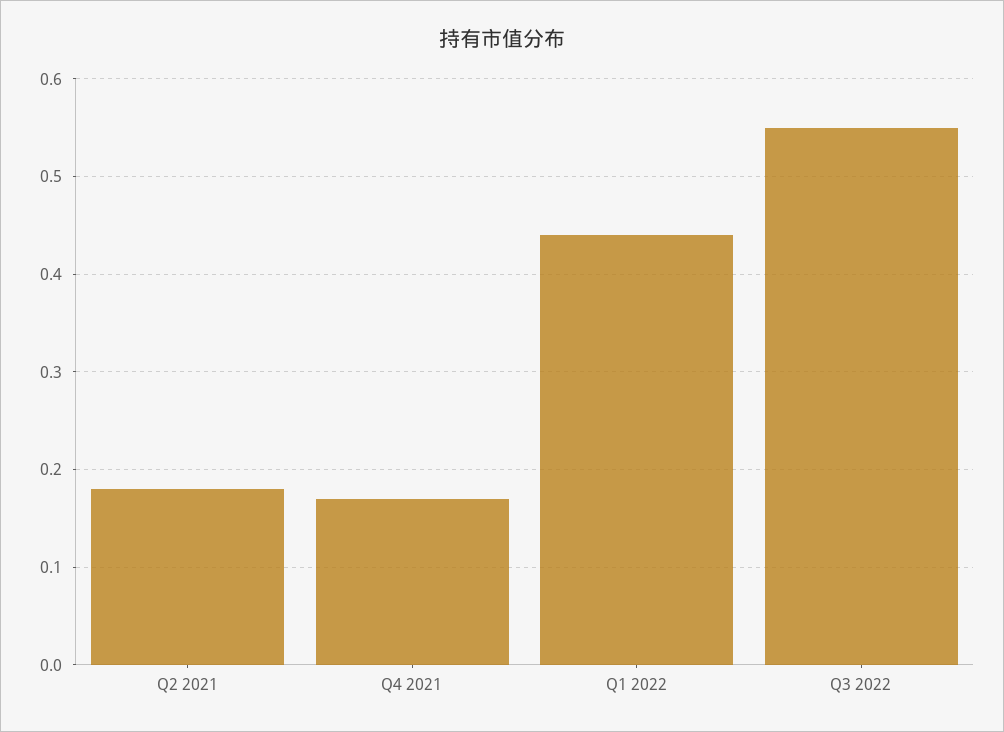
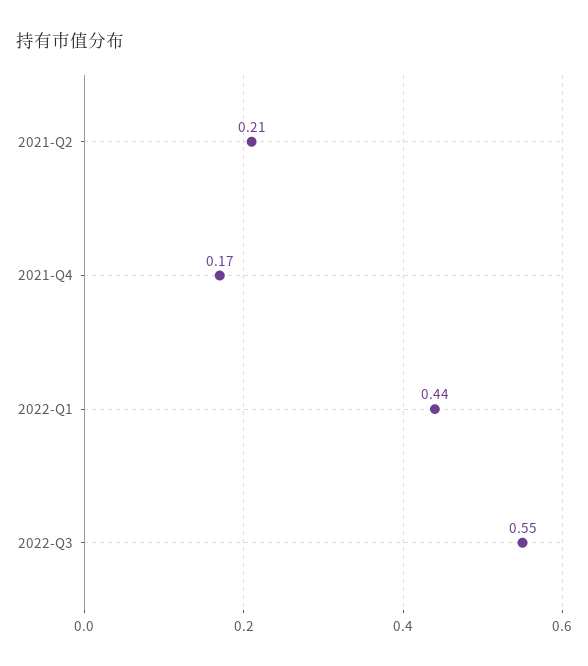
  {
-   "Q2 2021": 0.18,
+   "Q2 2021": 0.21,
    "Q4 2021": 0.17,
    "Q1 2022": 0.44,
    "Q3 2022": 0.55
  }

